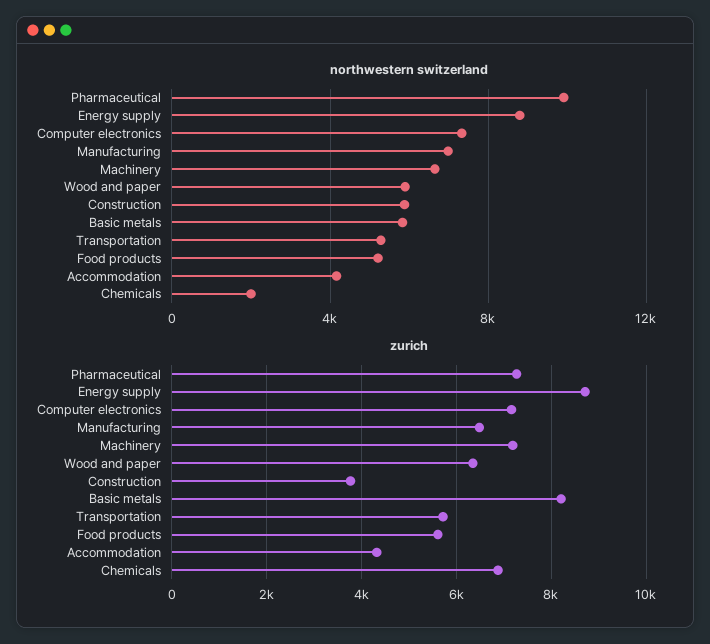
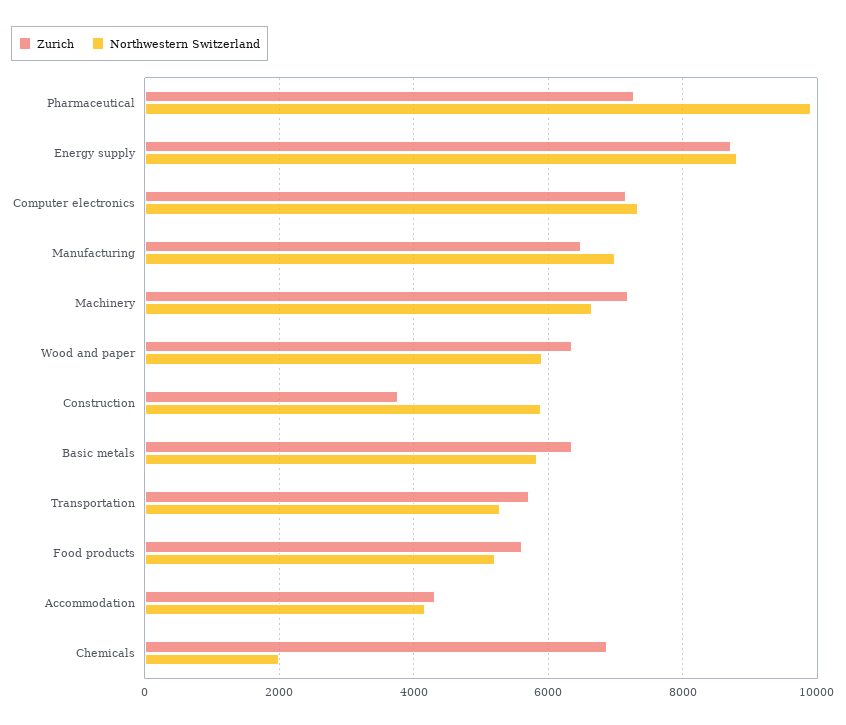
  {
    "northwestern switzerland": {
      "Pharmaceutical": 10000,
      "Energy supply": 8800,
      "Computer electronics": 7400,
      "Manufacturing": 7000,
      "Machinery": 6600,
      "Wood and paper": 6000,
      "Construction": 5800,
      "Basic metals": 5800,
      "Transportation": 5200,
      "Food products": 5200,
      "Accommodation": 4200,
      "Chemicals": 2000
    },
    "zurich": {
      "Pharmaceutical": 7200,
      "Energy supply": 8800,
      "Computer electronics": 7200,
      "Manufacturing": 6400,
      "Machinery": 7200,
      "Wood and paper": 6400,
      "Construction": 3800,
-     "Basic metals": 8200,
+     "Basic metals": 6400,
      "Transportation": 5800,
      "Food products": 5600,
      "Accommodation": 4400,
      "Chemicals": 6800
    }
  }

